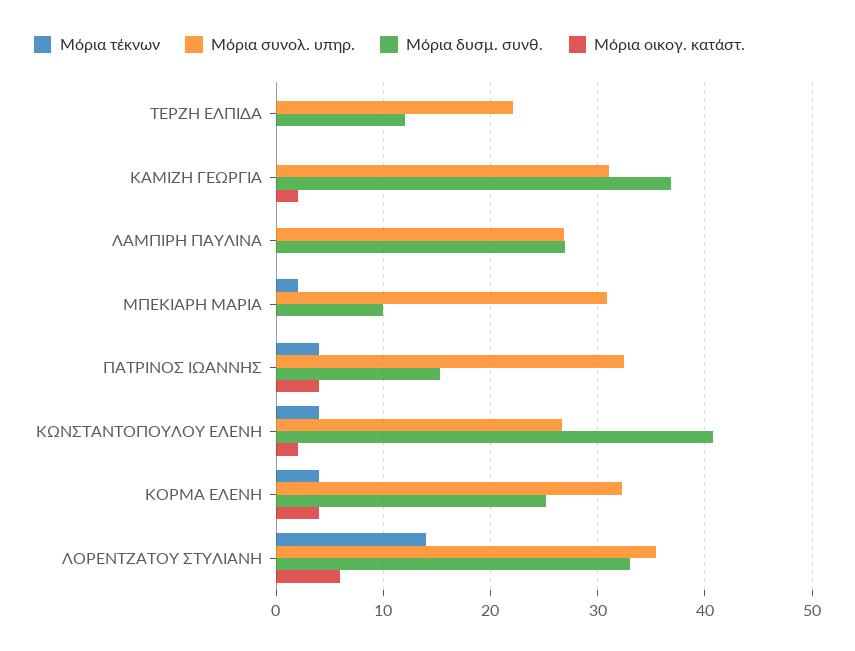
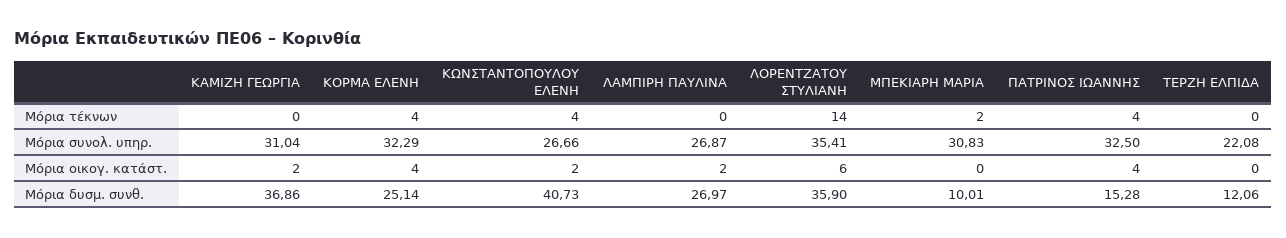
  {
    "Μόρια τέκνων": {
      "ΤΕΡΖΗ ΕΛΠΙΔΑ": 0,
      "ΚΑΜΙΖΗ ΓΕΩΡΓΙΑ": 0,
      "ΛΑΜΠΙΡΗ ΠΑΥΛΙΝΑ": 0,
      "ΜΠΕΚΙΑΡΗ ΜΑΡΙΑ": 2,
      "ΠΑΤΡΙΝΟΣ ΙΩΑΝΝΗΣ": 4,
      "ΚΩΝΣΤΑΝΤΟΠΟΥΛΟΥ ΕΛΕΝΗ": 4,
      "ΚΟΡΜΑ ΕΛΕΝΗ": 4,
      "ΛΟΡΕΝΤΖΑΤΟΥ ΣΤΥΛΙΑΝΗ": 14
    },
    "Μόρια συνολ. υπηρ.": {
      "ΤΕΡΖΗ ΕΛΠΙΔΑ": 22.08,
      "ΚΑΜΙΖΗ ΓΕΩΡΓΙΑ": 31.04,
      "ΛΑΜΠΙΡΗ ΠΑΥΛΙΝΑ": 26.87,
      "ΜΠΕΚΙΑΡΗ ΜΑΡΙΑ": 30.83,
      "ΠΑΤΡΙΝΟΣ ΙΩΑΝΝΗΣ": 32.5,
      "ΚΩΝΣΤΑΝΤΟΠΟΥΛΟΥ ΕΛΕΝΗ": 26.66,
      "ΚΟΡΜΑ ΕΛΕΝΗ": 32.29,
      "ΛΟΡΕΝΤΖΑΤΟΥ ΣΤΥΛΙΑΝΗ": 35.41
    },
    "Μόρια δυσμ. συνθ.": {
      "ΤΕΡΖΗ ΕΛΠΙΔΑ": 12.06,
      "ΚΑΜΙΖΗ ΓΕΩΡΓΙΑ": 36.86,
      "ΛΑΜΠΙΡΗ ΠΑΥΛΙΝΑ": 26.97,
      "ΜΠΕΚΙΑΡΗ ΜΑΡΙΑ": 10.01,
      "ΠΑΤΡΙΝΟΣ ΙΩΑΝΝΗΣ": 15.28,
      "ΚΩΝΣΤΑΝΤΟΠΟΥΛΟΥ ΕΛΕΝΗ": 40.73,
      "ΚΟΡΜΑ ΕΛΕΝΗ": 25.14,
-     "ΛΟΡΕΝΤΖΑΤΟΥ ΣΤΥΛΙΑΝΗ": 33
+     "ΛΟΡΕΝΤΖΑΤΟΥ ΣΤΥΛΙΑΝΗ": 35.9
    },
    "Μόρια οικογ. κατάστ.": {
      "ΤΕΡΖΗ ΕΛΠΙΔΑ": 0,
      "ΚΑΜΙΖΗ ΓΕΩΡΓΙΑ": 2,
-     "ΛΑΜΠΙΡΗ ΠΑΥΛΙΝΑ": 0,
+     "ΛΑΜΠΙΡΗ ΠΑΥΛΙΝΑ": 2,
      "ΜΠΕΚΙΑΡΗ ΜΑΡΙΑ": 0,
      "ΠΑΤΡΙΝΟΣ ΙΩΑΝΝΗΣ": 4,
      "ΚΩΝΣΤΑΝΤΟΠΟΥΛΟΥ ΕΛΕΝΗ": 2,
      "ΚΟΡΜΑ ΕΛΕΝΗ": 4,
      "ΛΟΡΕΝΤΖΑΤΟΥ ΣΤΥΛΙΑΝΗ": 6
    }
  }

